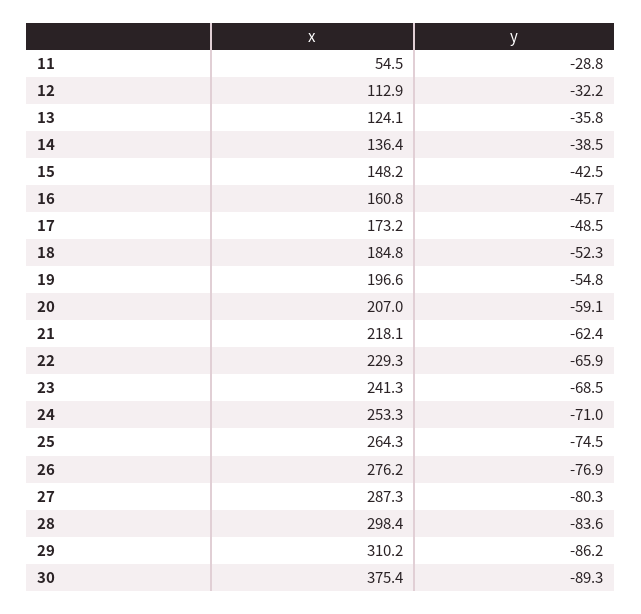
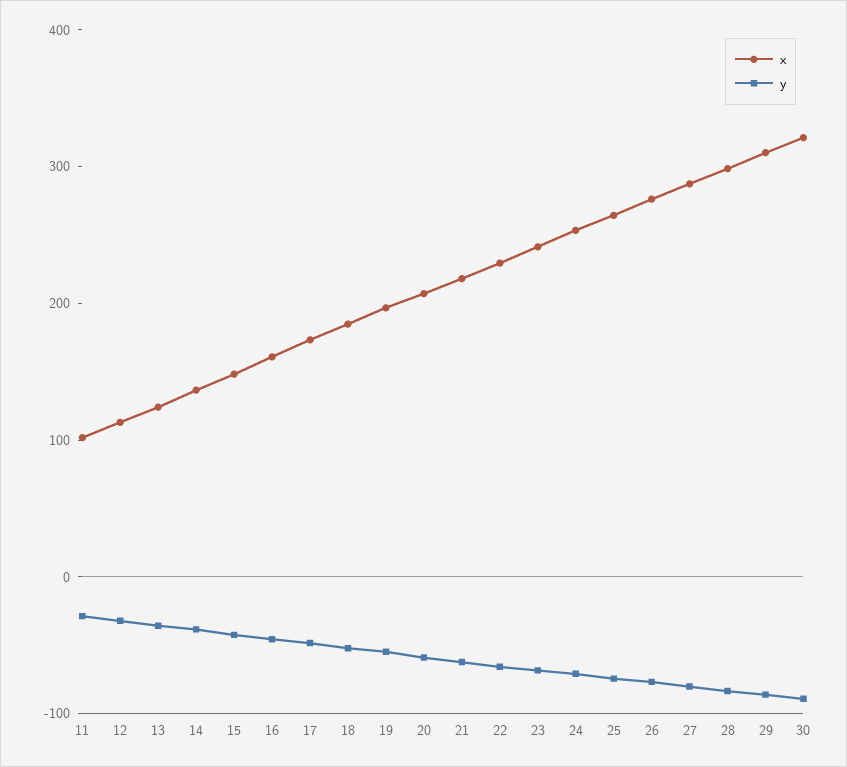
  {
    "x": {
-     "11": 54.5,
+     "11": 100,
      "12": 112.9,
      "13": 124.1,
      "14": 136.4,
      "15": 148.2,
      "16": 160.8,
      "17": 173.2,
      "18": 184.8,
      "19": 196.6,
      "20": 207,
      "21": 218.1,
      "22": 229.3,
      "23": 241.3,
      "24": 253.3,
      "25": 264.3,
      "26": 276.2,
      "27": 287.3,
      "28": 298.4,
      "29": 310.2,
-     "30": 375.4
+     "30": 320
    },
    "y": {
      "11": -28.8,
      "12": -32.2,
      "13": -35.8,
      "14": -38.5,
      "15": -42.5,
      "16": -45.7,
      "17": -48.5,
      "18": -52.3,
      "19": -54.8,
      "20": -59.1,
      "21": -62.4,
      "22": -65.9,
      "23": -68.5,
      "24": -71,
      "25": -74.5,
      "26": -76.9,
      "27": -80.3,
      "28": -83.6,
      "29": -86.2,
      "30": -89.3
    }
  }

